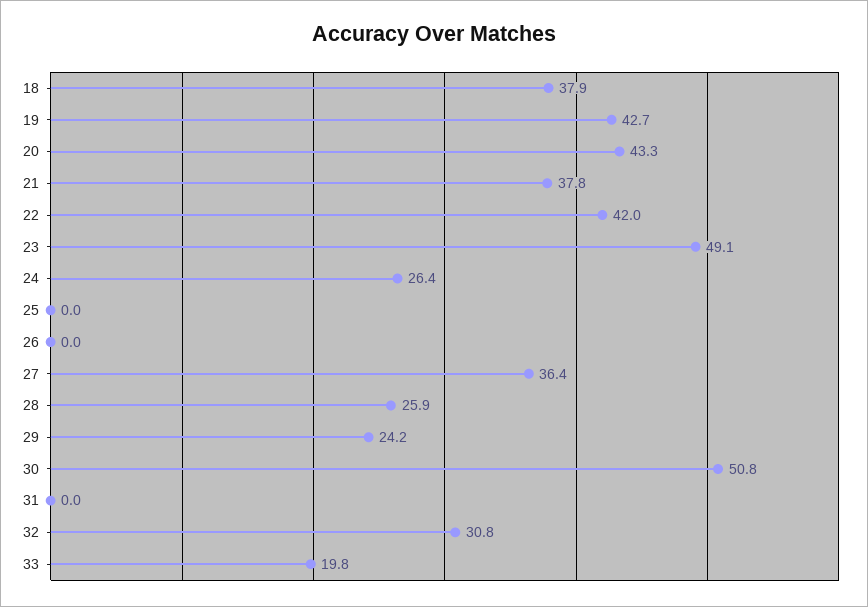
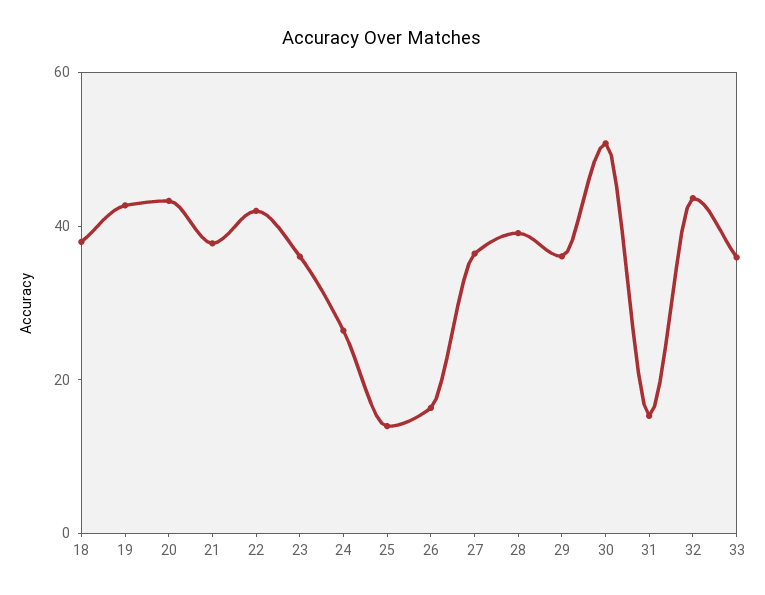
  {
    "18": 37.9,
    "19": 42.7,
    "20": 43.3,
    "21": 37.8,
    "22": 42,
-   "23": 49.1,
+   "23": 35,
    "24": 26.4,
-   "25": 0,
+   "25": 15,
-   "26": 0,
+   "26": 15,
    "27": 36.4,
-   "28": 25.9,
+   "28": 40,
-   "29": 24.2,
+   "29": 35,
    "30": 50.8,
-   "31": 0,
+   "31": 15,
-   "32": 30.8,
+   "32": 45,
-   "33": 19.8
+   "33": 35
  }

